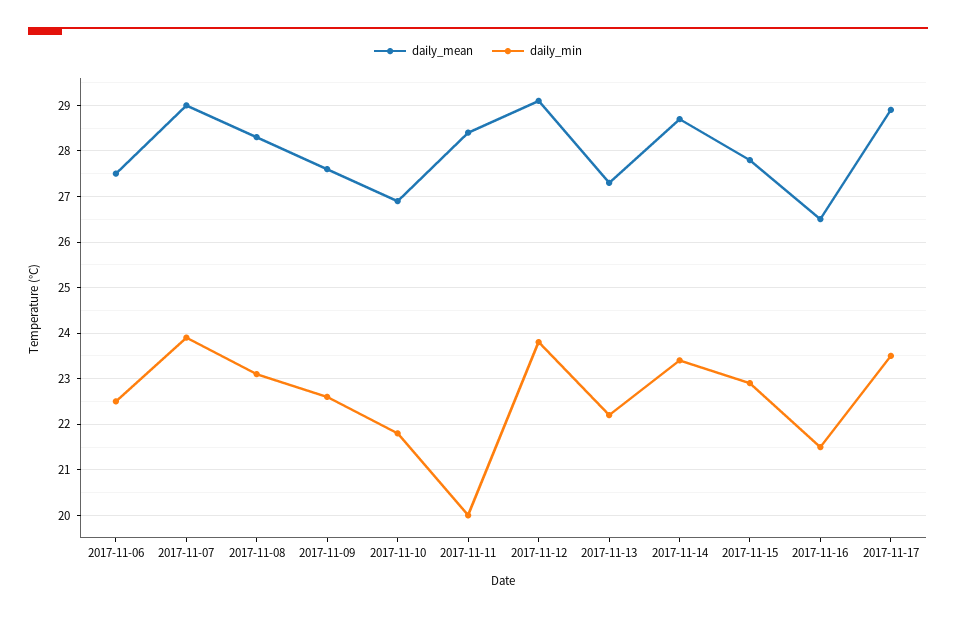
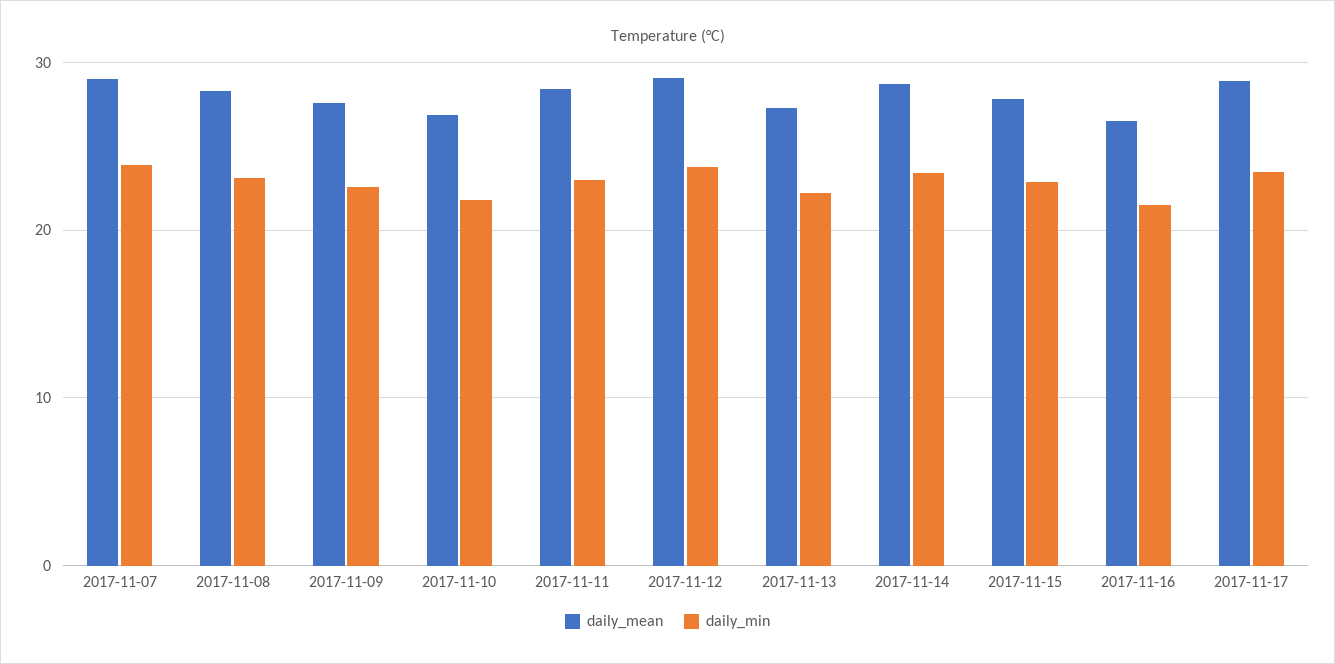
  {
    "daily_mean": {
-     "2017-11-06": 27.5,
      "2017-11-07": 29,
      "2017-11-08": 28.5,
      "2017-11-09": 27.5,
      "2017-11-10": 27,
      "2017-11-11": 28.5,
      "2017-11-12": 29,
      "2017-11-13": 27.5,
      "2017-11-14": 28.5,
      "2017-11-15": 28,
      "2017-11-16": 26.5,
      "2017-11-17": 29
    },
    "daily_min": {
-     "2017-11-06": 22.5,
      "2017-11-07": 24,
      "2017-11-08": 23,
      "2017-11-09": 22.5,
      "2017-11-10": 22,
-     "2017-11-11": 20,
+     "2017-11-11": 23,
      "2017-11-12": 24,
      "2017-11-13": 22,
      "2017-11-14": 23.5,
      "2017-11-15": 23,
      "2017-11-16": 21.5,
      "2017-11-17": 23.5
    }
  }

